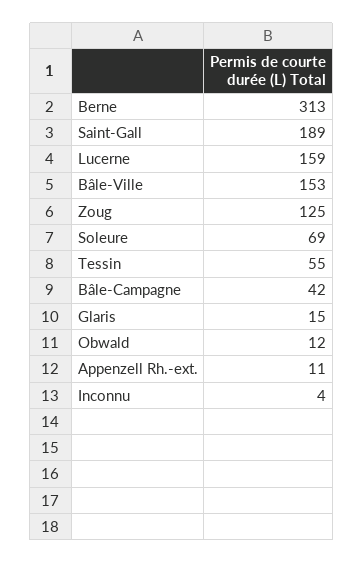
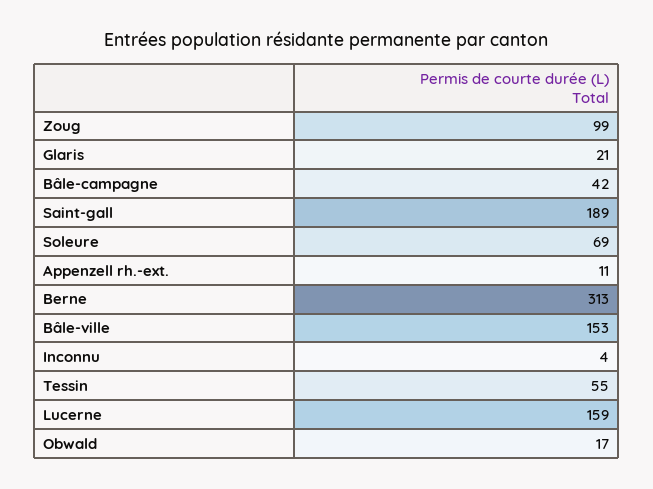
  {
    "Berne": 313,
    "Saint-Gall": 189,
    "Lucerne": 159,
    "Bâle-Ville": 153,
-   "Zoug": 125,
+   "Zoug": 99,
    "Soleure": 69,
    "Tessin": 55,
    "Bâle-Campagne": 42,
-   "Glaris": 15,
+   "Glaris": 21,
-   "Obwald": 12,
+   "Obwald": 17,
    "Appenzell Rh.-ext.": 11,
    "Inconnu": 4
  }

